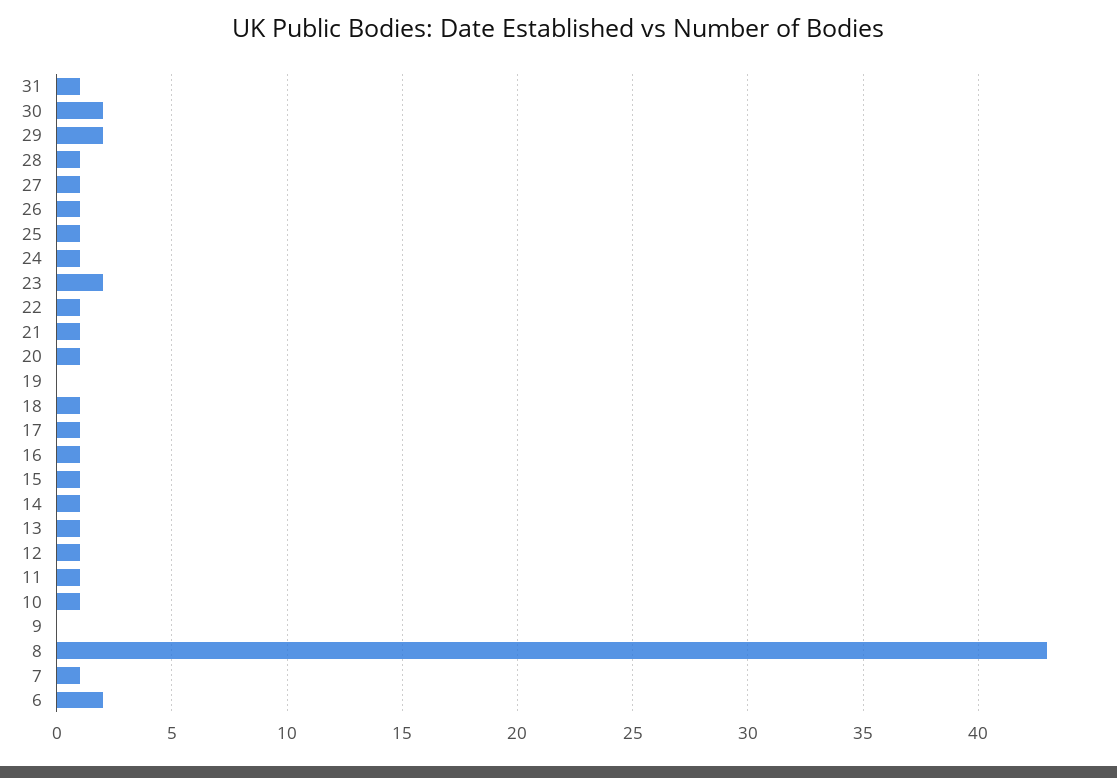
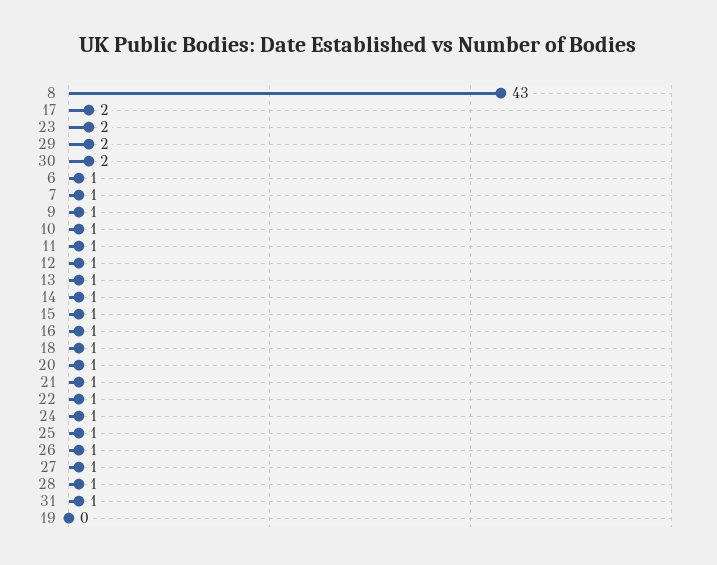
  {
    "31": 1,
    "30": 2,
    "29": 2,
    "28": 1,
    "27": 1,
    "26": 1,
    "25": 1,
    "24": 1,
    "23": 2,
    "22": 1,
    "21": 1,
    "20": 1,
    "19": 0,
    "18": 1,
-   "17": 1,
+   "17": 2,
    "16": 1,
    "15": 1,
    "14": 1,
    "13": 1,
    "12": 1,
    "11": 1,
    "10": 1,
-   "9": 0,
+   "9": 1,
    "8": 43,
    "7": 1,
-   "6": 2
+   "6": 1
  }

